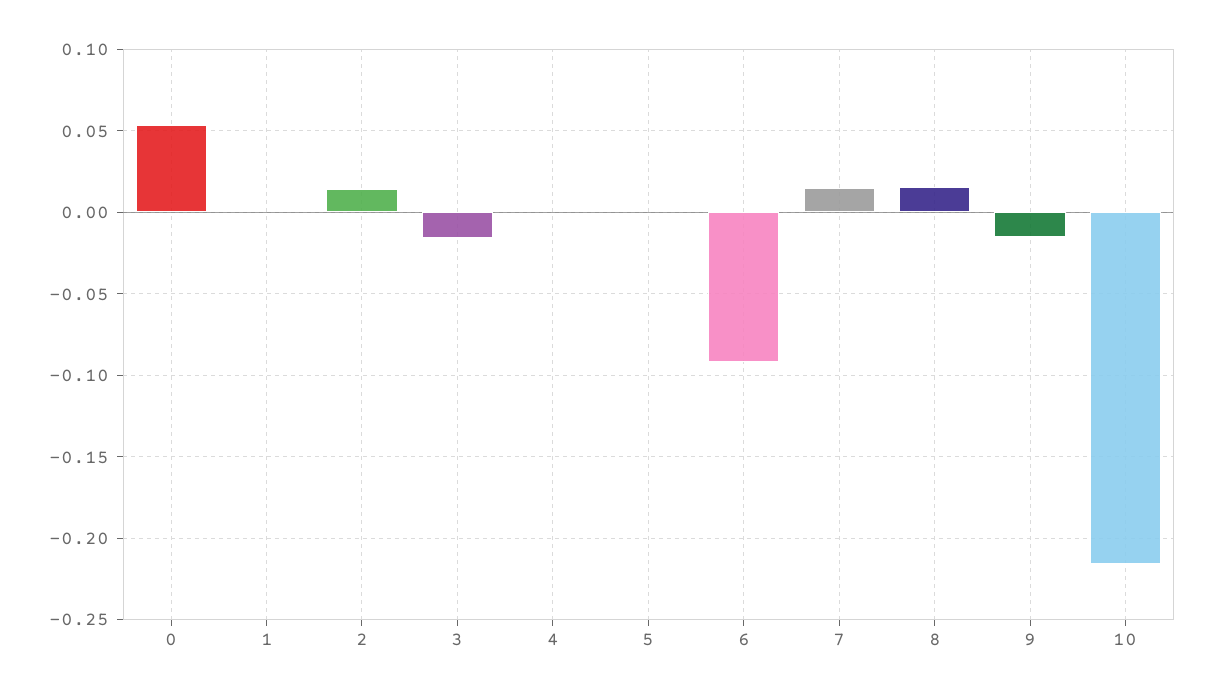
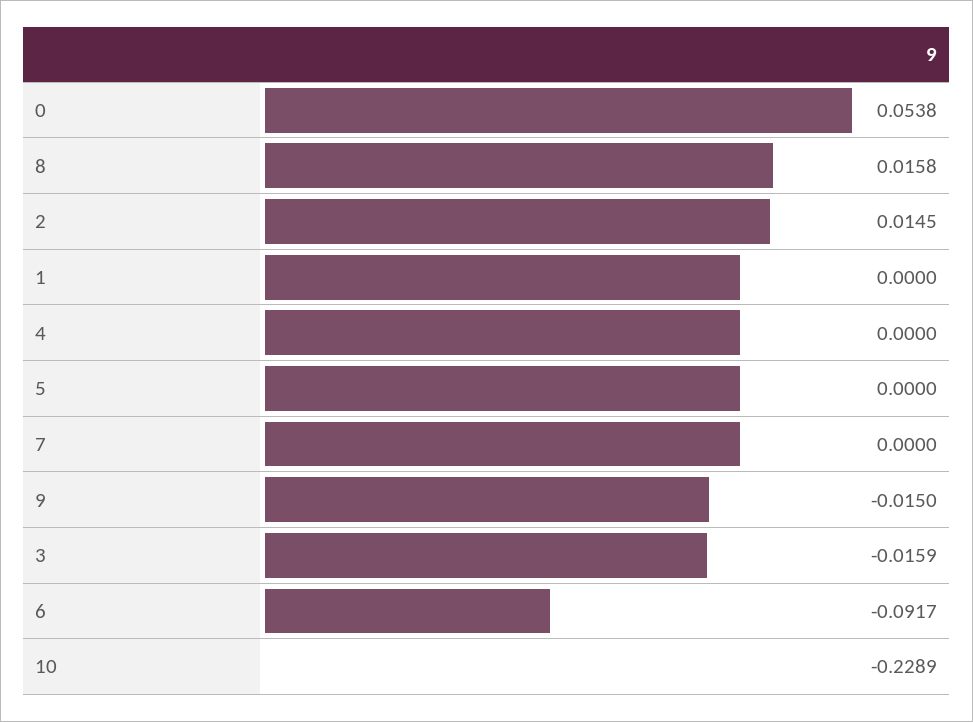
  {
    "0": 0.0538,
    "1": 0,
    "2": 0.0145,
    "3": -0.0159,
    "4": 0,
    "5": 0,
    "6": -0.0917,
-   "7": 0.015,
+   "7": 0,
    "8": 0.0158,
    "9": -0.015,
-   "10": -0.215
+   "10": -0.2289
  }

